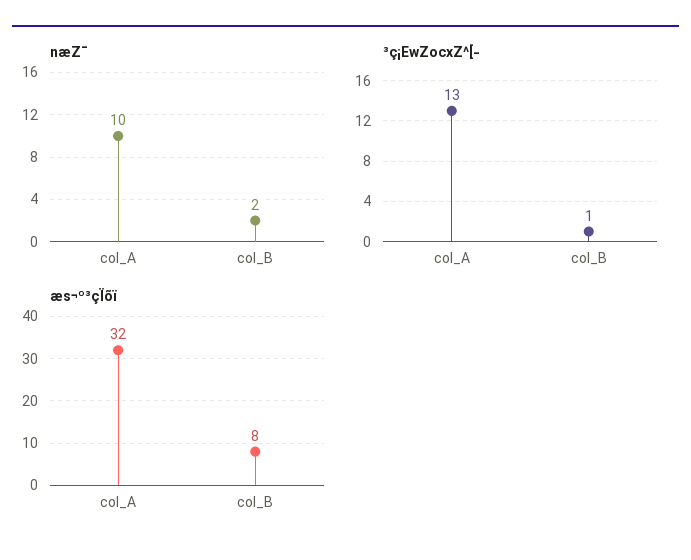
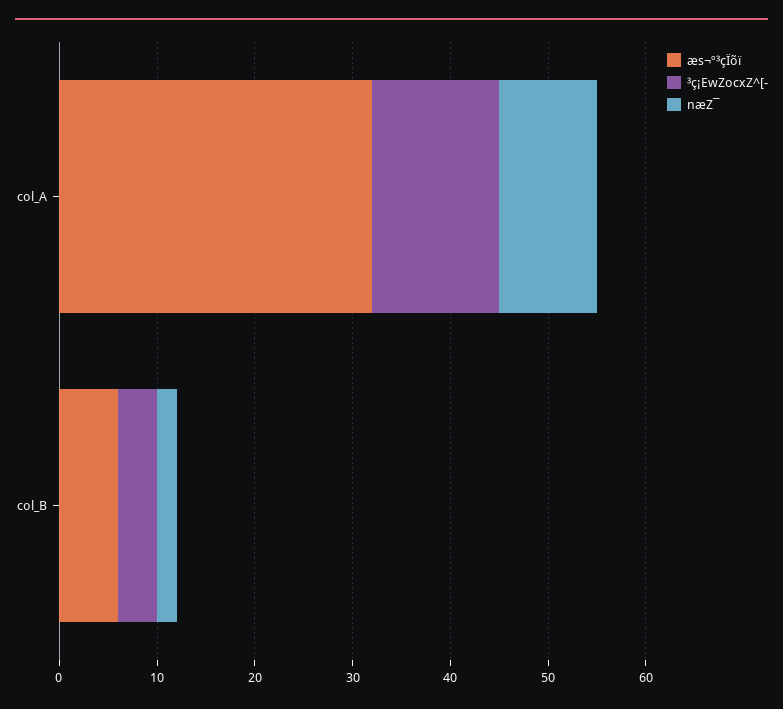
  {
    "næZ¯": {
      "col_A": 10,
      "col_B": 2
    },
    "³ç¡EwZocxZ^[-": {
      "col_A": 13,
-     "col_B": 1
+     "col_B": 4
    },
    "æs¬º³çÏõï": {
      "col_A": 32,
-     "col_B": 8
+     "col_B": 6
    }
  }

